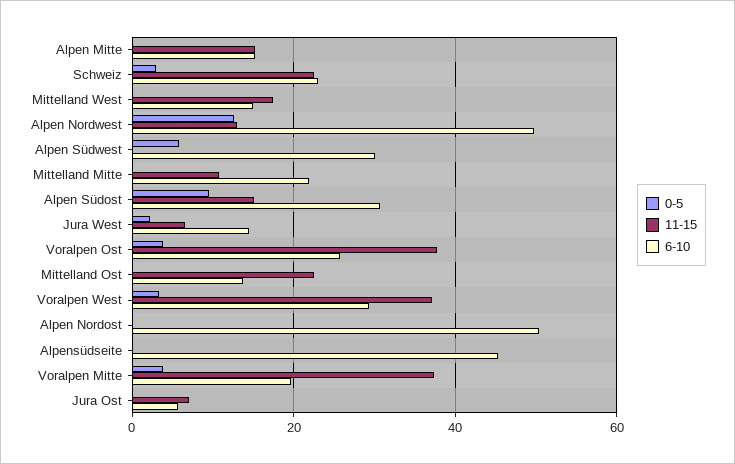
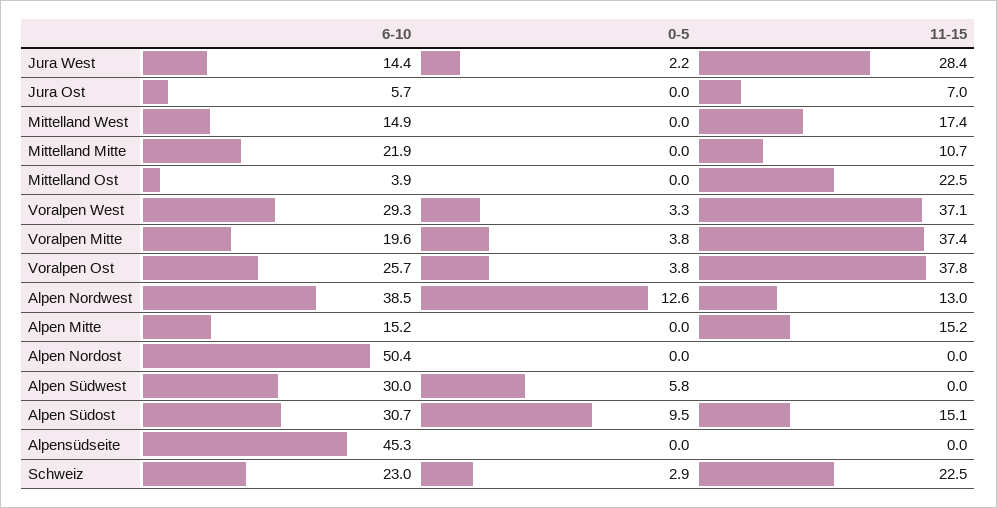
  {
    "0-5": {
      "Alpen Mitte": 0,
      "Schweiz": 2.9,
      "Mittelland West": 0,
      "Alpen Nordwest": 12.6,
      "Alpen Südwest": 5.8,
      "Mittelland Mitte": 0,
      "Alpen Südost": 9.5,
      "Jura West": 2.2,
      "Voralpen Ost": 3.8,
      "Mittelland Ost": 0,
      "Voralpen West": 3.3,
      "Alpen Nordost": 0,
      "Alpensüdseite": 0,
      "Voralpen Mitte": 3.8,
      "Jura Ost": 0
    },
    "11-15": {
      "Alpen Mitte": 15.2,
      "Schweiz": 22.5,
      "Mittelland West": 17.4,
      "Alpen Nordwest": 13,
      "Alpen Südwest": 0,
      "Mittelland Mitte": 10.7,
      "Alpen Südost": 15.1,
-     "Jura West": 6,
+     "Jura West": 28.4,
      "Voralpen Ost": 37.8,
      "Mittelland Ost": 22.5,
      "Voralpen West": 37.1,
      "Alpen Nordost": 0,
      "Alpensüdseite": 0,
      "Voralpen Mitte": 37.4,
      "Jura Ost": 7
    },
    "6-10": {
      "Alpen Mitte": 15.2,
      "Schweiz": 23,
      "Mittelland West": 14.9,
-     "Alpen Nordwest": 50,
+     "Alpen Nordwest": 38.5,
      "Alpen Südwest": 30,
      "Mittelland Mitte": 21.9,
      "Alpen Südost": 30.7,
      "Jura West": 14.4,
      "Voralpen Ost": 25.7,
-     "Mittelland Ost": 14,
+     "Mittelland Ost": 3.9,
      "Voralpen West": 29.3,
      "Alpen Nordost": 50.4,
      "Alpensüdseite": 45.3,
      "Voralpen Mitte": 19.6,
      "Jura Ost": 5.7
    }
  }

